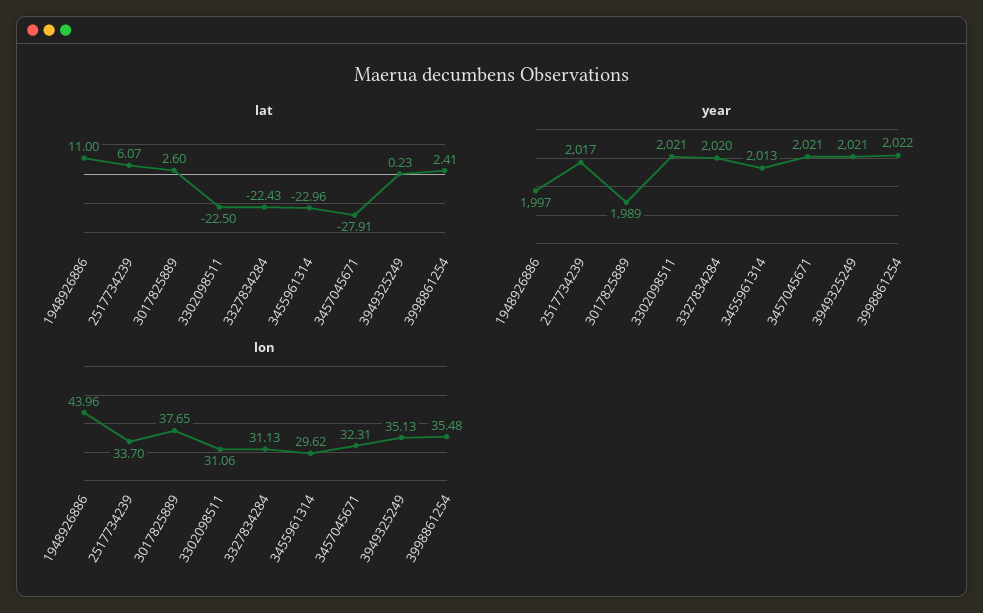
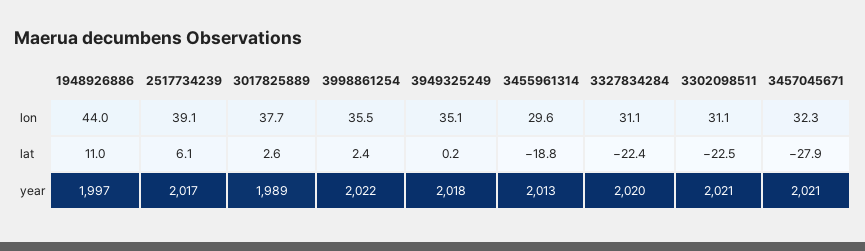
  {
    "lat": {
      "1948926886": 11,
      "2517734239": 6.07,
      "3017825889": 2.6,
      "3302098511": -22.5,
      "3327834284": -22.43,
-     "3455961314": -22.96,
+     "3455961314": -18.8,
      "3457045671": -27.91,
      "3949325249": 0.23,
      "3998861254": 2.41
    },
    "year": {
      "1948926886": 1997,
      "2517734239": 2017,
      "3017825889": 1989,
      "3302098511": 2021,
      "3327834284": 2020,
      "3455961314": 2013,
      "3457045671": 2021,
-     "3949325249": 2021,
+     "3949325249": 2018,
      "3998861254": 2022
    },
    "lon": {
      "1948926886": 43.96,
-     "2517734239": 33.7,
+     "2517734239": 39.1,
      "3017825889": 37.65,
      "3302098511": 31.06,
      "3327834284": 31.13,
      "3455961314": 29.62,
      "3457045671": 32.31,
      "3949325249": 35.13,
      "3998861254": 35.48
    }
  }

